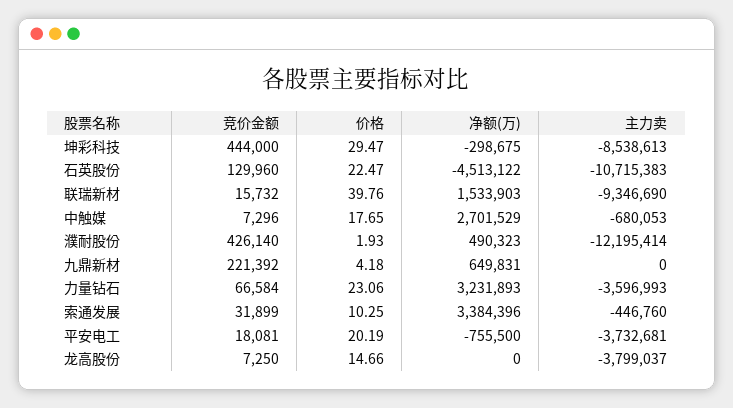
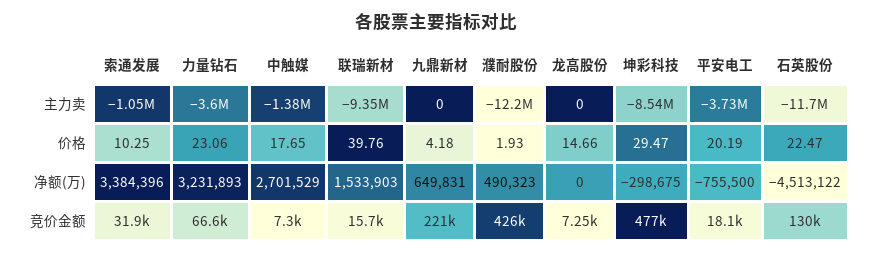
  {
    "竞价金额": {
-     "坤彩科技": 444000,
+     "坤彩科技": 477000,
      "石英股份": 129960,
      "联瑞新材": 15732,
      "中触媒": 7296,
      "濮耐股份": 426140,
      "九鼎新材": 221392,
      "力量钻石": 66584,
      "索通发展": 31899,
      "平安电工": 18081,
      "龙高股份": 7250
    },
    "价格": {
      "坤彩科技": 29.47,
      "石英股份": 22.47,
      "联瑞新材": 39.76,
      "中触媒": 17.65,
      "濮耐股份": 1.93,
      "九鼎新材": 4.18,
      "力量钻石": 23.06,
      "索通发展": 10.25,
      "平安电工": 20.19,
      "龙高股份": 14.66
    },
    "净额(万)": {
      "坤彩科技": -298675,
      "石英股份": -4513122,
      "联瑞新材": 1533903,
      "中触媒": 2701529,
      "濮耐股份": 490323,
      "九鼎新材": 649831,
      "力量钻石": 3231893,
      "索通发展": 3384396,
      "平安电工": -755500,
      "龙高股份": 0
    },
    "主力卖": {
      "坤彩科技": -8538613,
-     "石英股份": -10715383,
+     "石英股份": -11700000,
      "联瑞新材": -9346690,
-     "中触媒": -680053,
+     "中触媒": -1380000,
      "濮耐股份": -12195414,
      "九鼎新材": 0,
      "力量钻石": -3596993,
-     "索通发展": -446760,
+     "索通发展": -1050000,
      "平安电工": -3732681,
-     "龙高股份": -3799037
+     "龙高股份": 0
    }
  }

